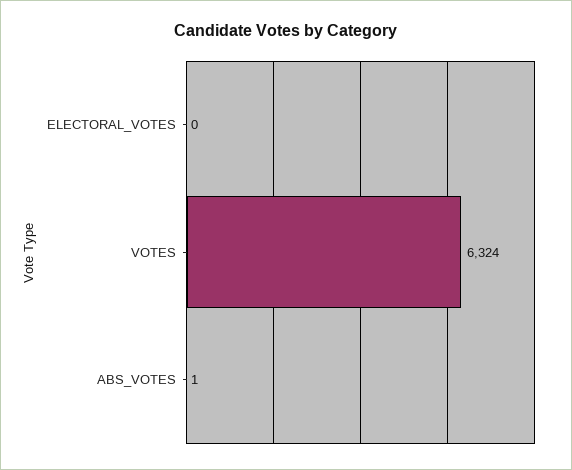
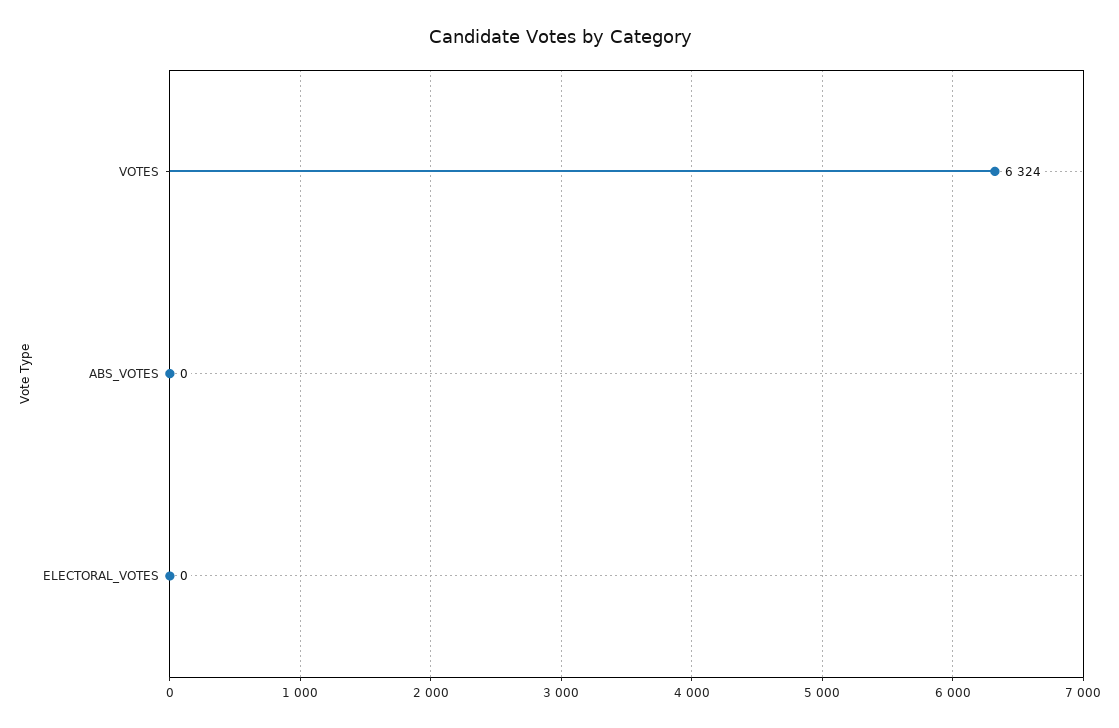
  {
    "ELECTORAL_VOTES": 0,
    "VOTES": 6324,
-   "ABS_VOTES": 1
+   "ABS_VOTES": 0
  }

